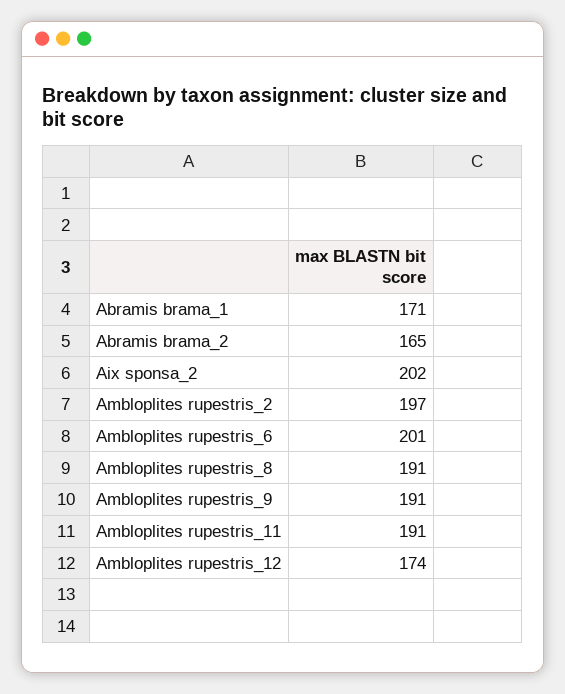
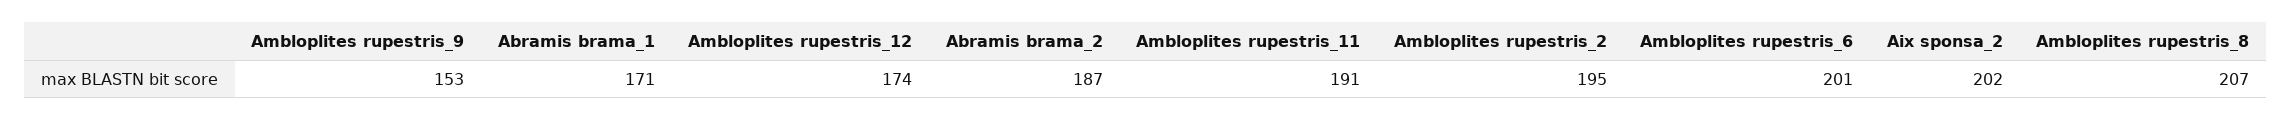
  {
    "Abramis brama_1": 171,
-   "Abramis brama_2": 165,
+   "Abramis brama_2": 187,
    "Aix sponsa_2": 202,
-   "Ambloplites rupestris_2": 197,
+   "Ambloplites rupestris_2": 195,
    "Ambloplites rupestris_6": 201,
-   "Ambloplites rupestris_8": 191,
+   "Ambloplites rupestris_8": 207,
-   "Ambloplites rupestris_9": 191,
+   "Ambloplites rupestris_9": 153,
    "Ambloplites rupestris_11": 191,
    "Ambloplites rupestris_12": 174
  }

